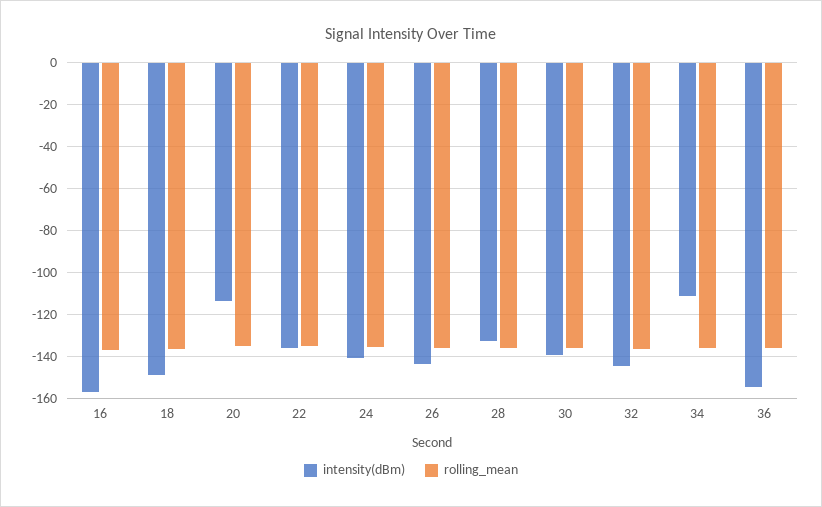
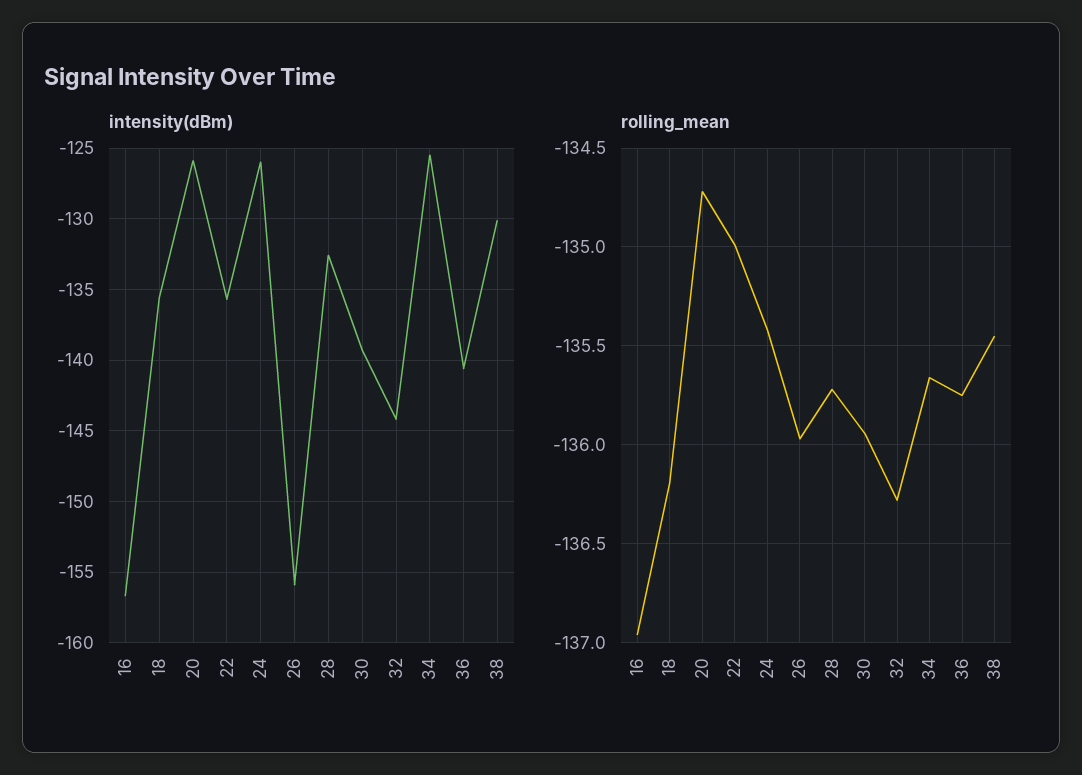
  {
    "intensity(dBm)": {
      "16": -156.5,
-     "18": -150,
+     "18": -135.5,
-     "20": -115,
+     "20": -126,
      "22": -135.5,
-     "24": -140,
+     "24": -126,
-     "26": -145,
+     "26": -156,
      "28": -132.5,
      "30": -139.5,
      "32": -144,
-     "34": -110,
+     "34": -125.5,
-     "36": -155
+     "36": -140.5,
+     "38": -130
    },
    "rolling_mean": {
      "16": -136.95,
      "18": -136.2,
      "20": -134.7,
      "22": -135,
      "24": -135.4,
      "26": -135.95,
      "28": -135.7,
      "30": -135.95,
      "32": -136.3,
      "34": -135.65,
-     "36": -135.75
+     "36": -135.75,
+     "38": -135.45
    }
  }

